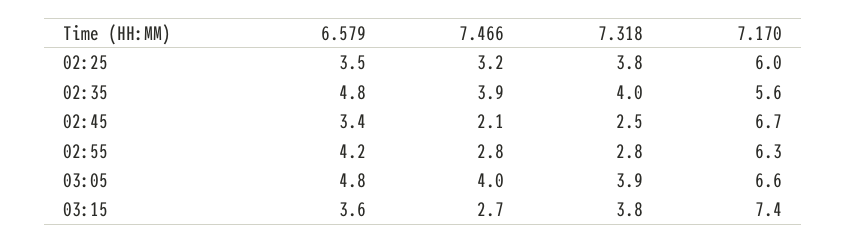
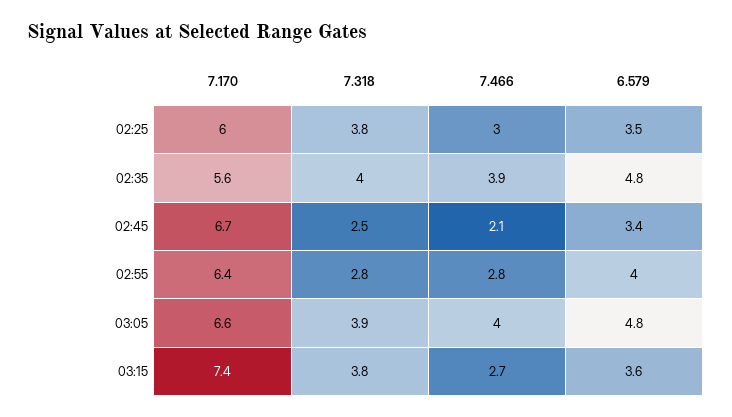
  {
    "6.579": {
      "02:25": 3.5,
      "02:35": 4.8,
      "02:45": 3.4,
-     "02:55": 4.2,
+     "02:55": 4,
      "03:05": 4.8,
      "03:15": 3.6
    },
    "7.466": {
-     "02:25": 3.2,
+     "02:25": 3,
      "02:35": 3.9,
      "02:45": 2.1,
      "02:55": 2.8,
      "03:05": 4,
      "03:15": 2.7
    },
    "7.318": {
      "02:25": 3.8,
      "02:35": 4,
      "02:45": 2.5,
      "02:55": 2.8,
      "03:05": 3.9,
      "03:15": 3.8
    },
    "7.170": {
      "02:25": 6,
      "02:35": 5.6,
      "02:45": 6.7,
-     "02:55": 6.3,
+     "02:55": 6.4,
      "03:05": 6.6,
      "03:15": 7.4
    }
  }

